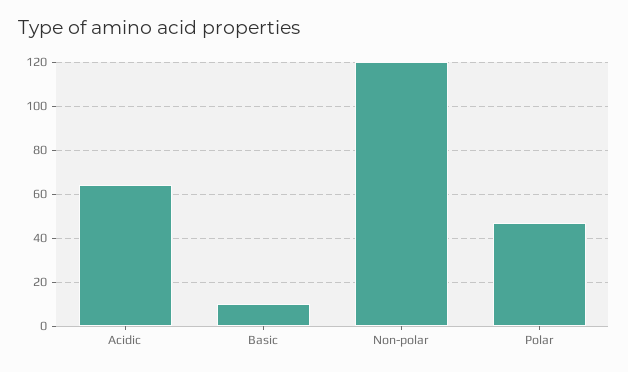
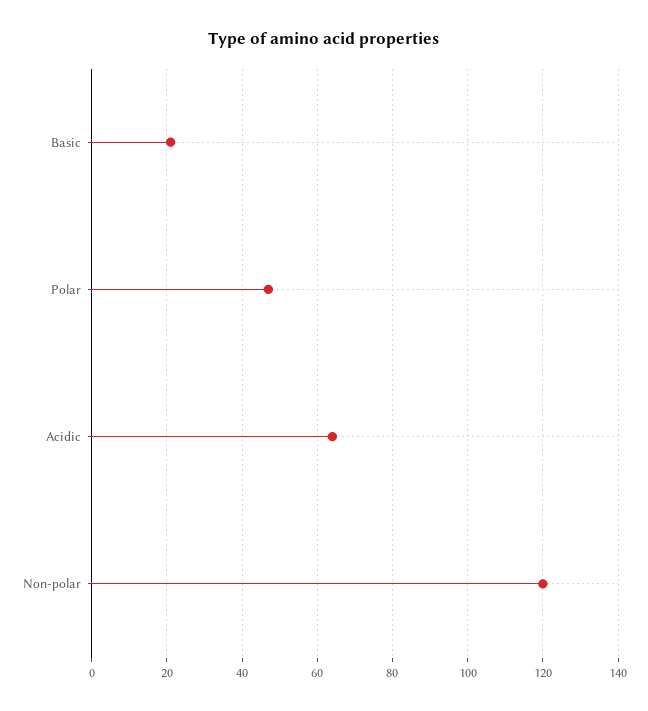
  {
    "Acidic": 65,
-   "Basic": 10,
+   "Basic": 20,
    "Non-polar": 120,
    "Polar": 45
  }

